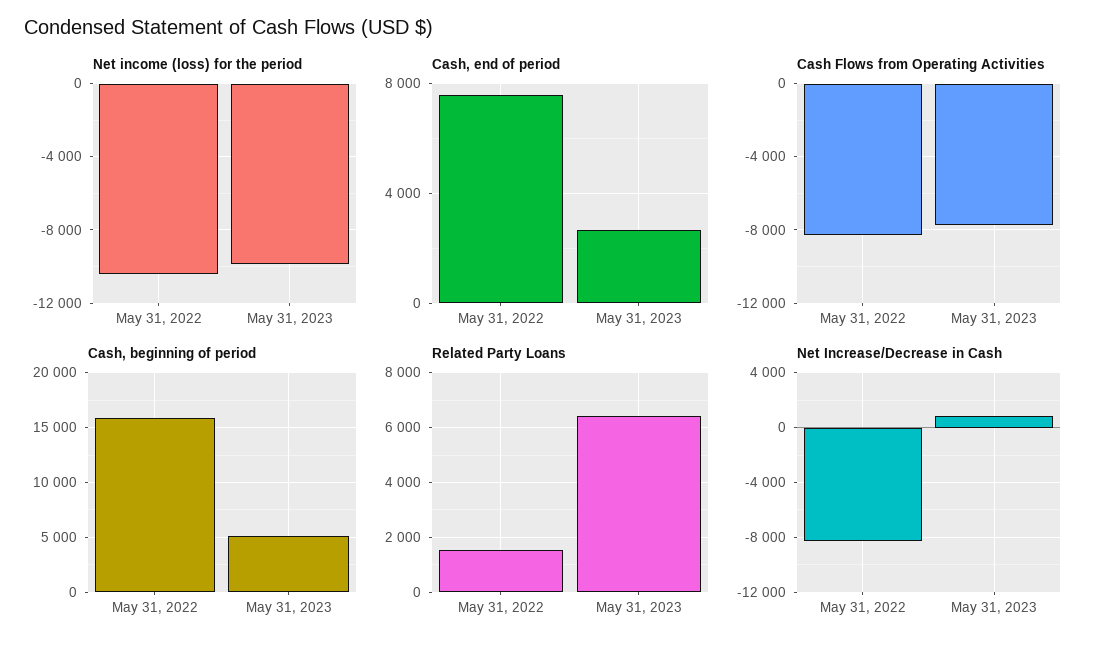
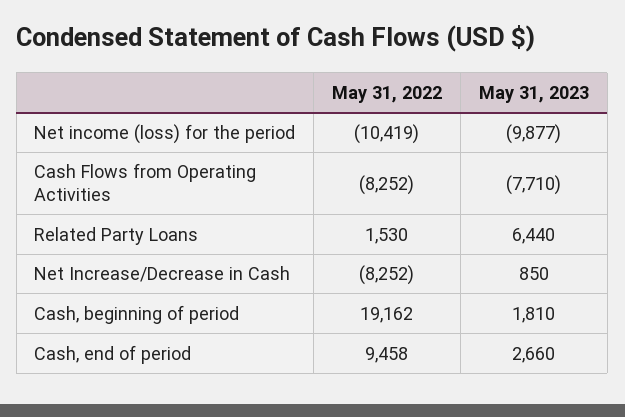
  {
    "Net income (loss) for the period": {
      "May 31, 2022": -10419,
      "May 31, 2023": -9877
    },
    "Cash, end of period": {
-     "May 31, 2022": 7500,
+     "May 31, 2022": 9458,
      "May 31, 2023": 2660
    },
    "Cash Flows from Operating Activities": {
      "May 31, 2022": -8252,
      "May 31, 2023": -7710
    },
    "Cash, beginning of period": {
-     "May 31, 2022": 16000,
+     "May 31, 2022": 19162,
-     "May 31, 2023": 5000
+     "May 31, 2023": 1810
    },
    "Related Party Loans": {
      "May 31, 2022": 1530,
      "May 31, 2023": 6440
    },
    "Net Increase/Decrease in Cash": {
      "May 31, 2022": -8252,
      "May 31, 2023": 850
    }
  }

